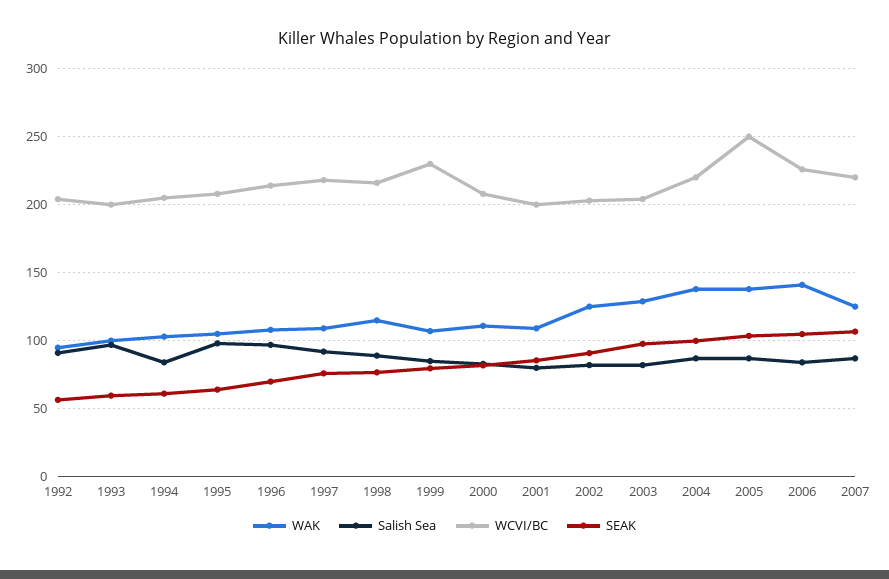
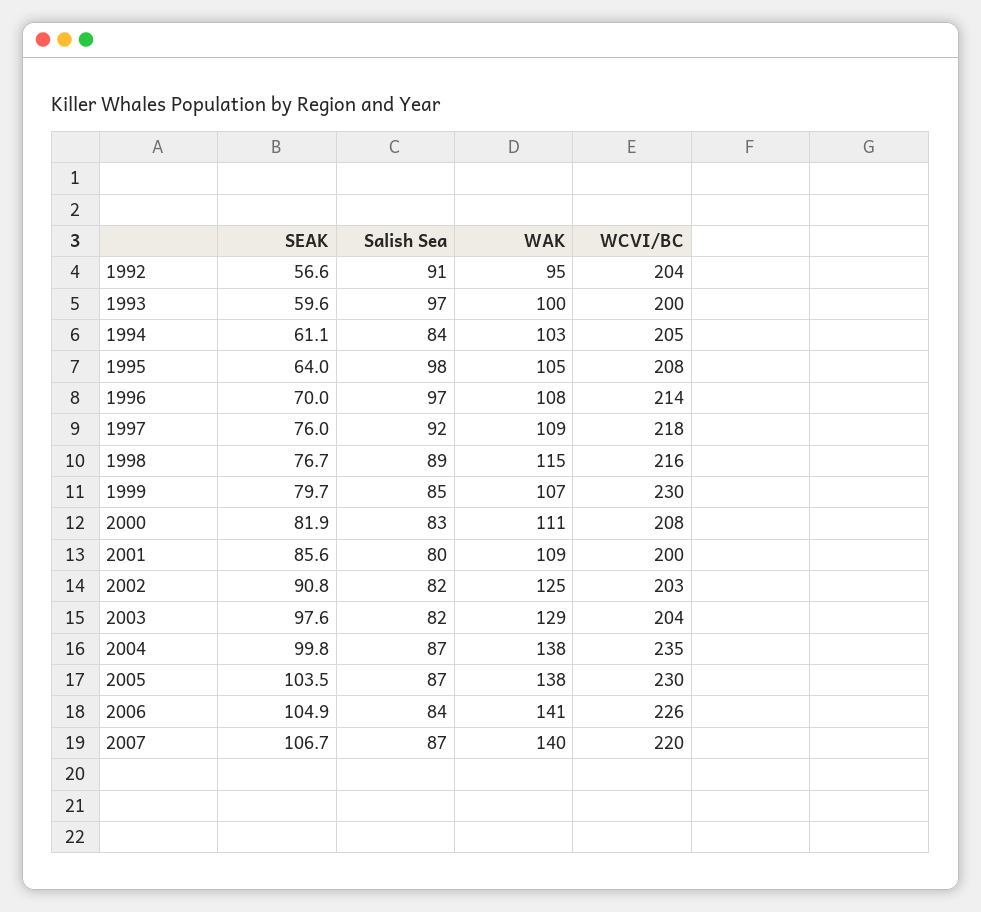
  {
    "WAK": {
      "1992": 95,
      "1993": 100,
      "1994": 103,
      "1995": 105,
      "1996": 108,
      "1997": 109,
      "1998": 115,
      "1999": 107,
      "2000": 111,
      "2001": 109,
      "2002": 125,
      "2003": 129,
      "2004": 138,
      "2005": 138,
      "2006": 141,
-     "2007": 125
+     "2007": 140
    },
    "Salish Sea": {
      "1992": 91,
      "1993": 97,
      "1994": 84,
      "1995": 98,
      "1996": 97,
      "1997": 92,
      "1998": 89,
      "1999": 85,
      "2000": 83,
      "2001": 80,
      "2002": 82,
      "2003": 82,
      "2004": 87,
      "2005": 87,
      "2006": 84,
      "2007": 87
    },
    "WCVI/BC": {
      "1992": 204,
      "1993": 200,
      "1994": 205,
      "1995": 208,
      "1996": 214,
      "1997": 218,
      "1998": 216,
      "1999": 230,
      "2000": 208,
      "2001": 200,
      "2002": 203,
      "2003": 204,
-     "2004": 220,
+     "2004": 235,
-     "2005": 250,
+     "2005": 230,
      "2006": 226,
      "2007": 220
    },
    "SEAK": {
      "1992": 56.6,
      "1993": 59.6,
      "1994": 61.1,
      "1995": 64,
      "1996": 70,
      "1997": 76,
      "1998": 76.7,
      "1999": 79.7,
      "2000": 81.9,
      "2001": 85.6,
      "2002": 90.8,
      "2003": 97.6,
      "2004": 99.8,
      "2005": 103.5,
      "2006": 104.9,
      "2007": 106.7
    }
  }

